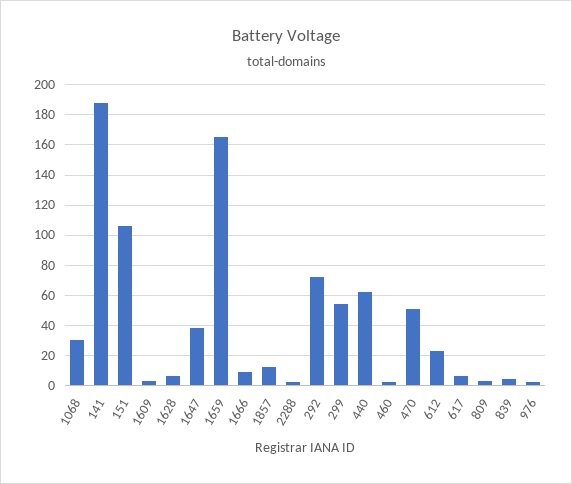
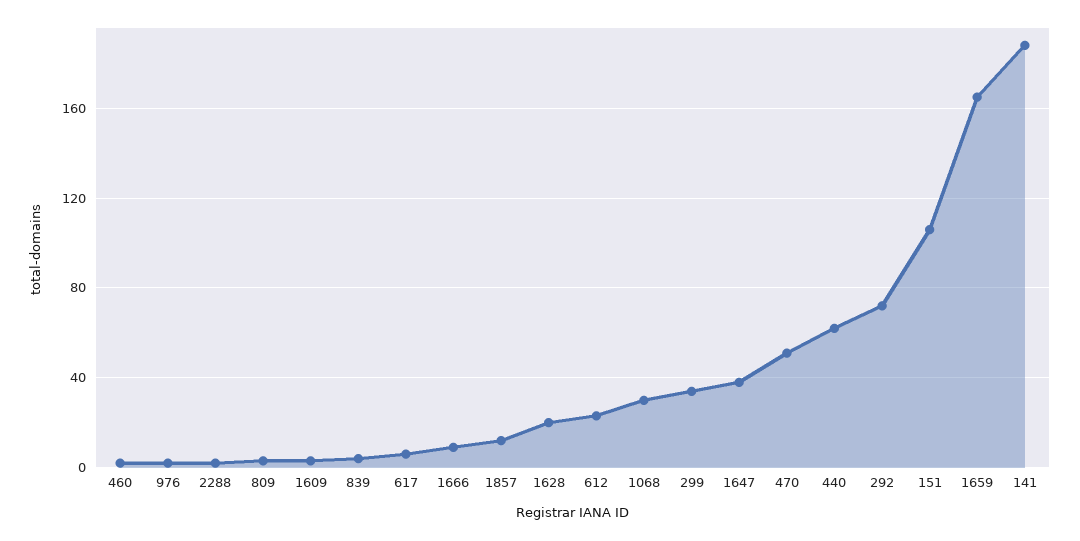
  {
    "1068": 30,
    "141": 190,
    "151": 105,
    "1609": 5,
-   "1628": 5,
+   "1628": 20,
    "1647": 40,
    "1659": 165,
    "1666": 10,
    "1857": 10,
    "2288": 0,
    "292": 70,
-   "299": 55,
+   "299": 35,
    "440": 60,
    "460": 0,
    "470": 50,
    "612": 25,
    "617": 5,
    "809": 5,
    "839": 5,
    "976": 0
  }

